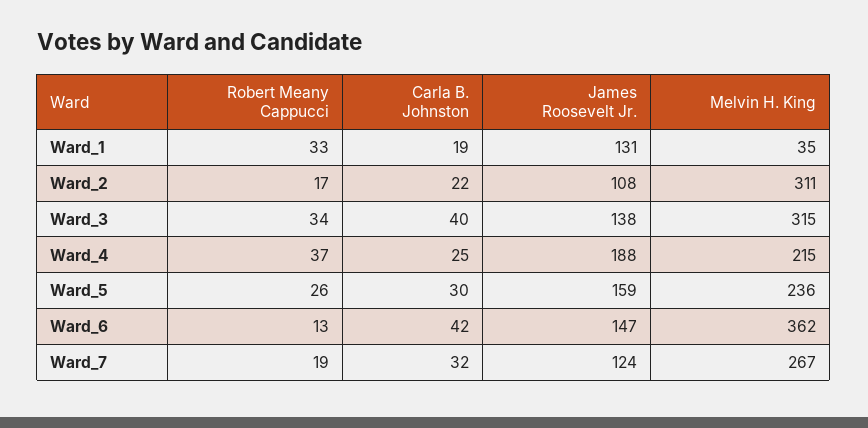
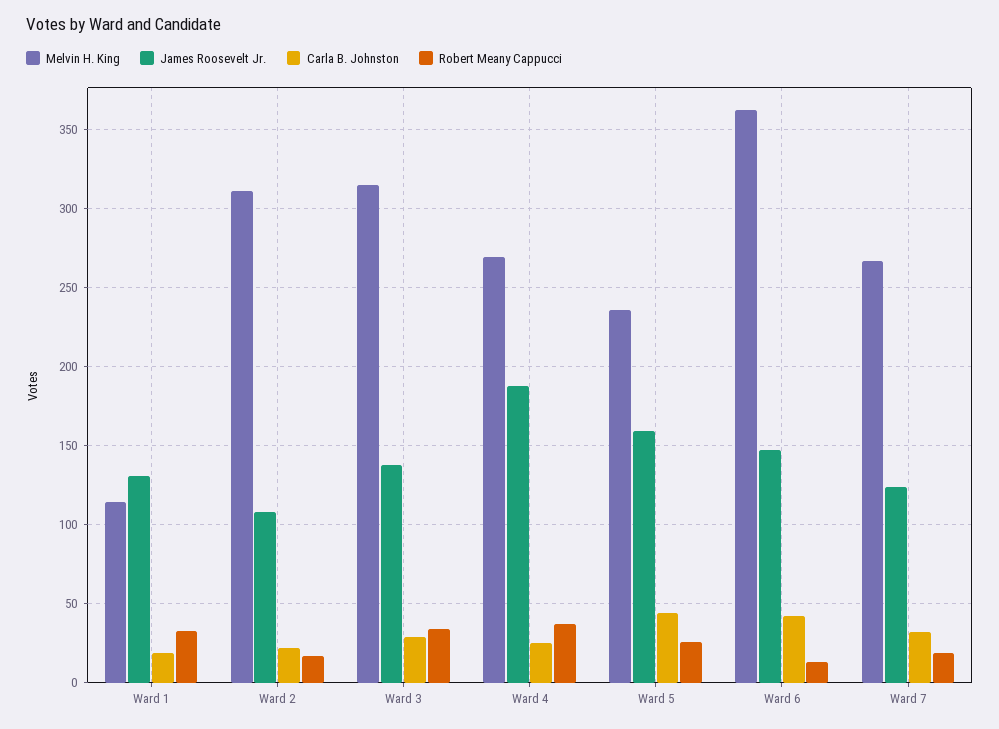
  {
    "Robert Meany Cappucci": {
      "Ward_1": 33,
      "Ward_2": 17,
      "Ward_3": 34,
      "Ward_4": 37,
      "Ward_5": 26,
      "Ward_6": 13,
      "Ward_7": 19
    },
    "Carla B. Johnston": {
      "Ward_1": 19,
      "Ward_2": 22,
-     "Ward_3": 40,
+     "Ward_3": 30,
      "Ward_4": 25,
-     "Ward_5": 30,
+     "Ward_5": 45,
      "Ward_6": 42,
      "Ward_7": 32
    },
    "James Roosevelt Jr.": {
      "Ward_1": 131,
      "Ward_2": 108,
      "Ward_3": 138,
      "Ward_4": 188,
      "Ward_5": 159,
      "Ward_6": 147,
      "Ward_7": 124
    },
    "Melvin H. King": {
-     "Ward_1": 35,
+     "Ward_1": 115,
      "Ward_2": 311,
      "Ward_3": 315,
-     "Ward_4": 215,
+     "Ward_4": 270,
      "Ward_5": 236,
      "Ward_6": 362,
      "Ward_7": 267
    }
  }

